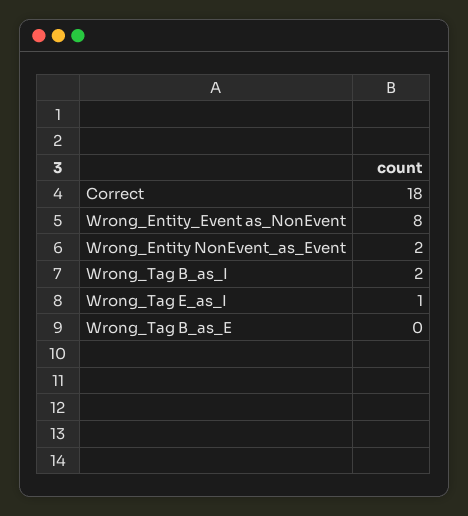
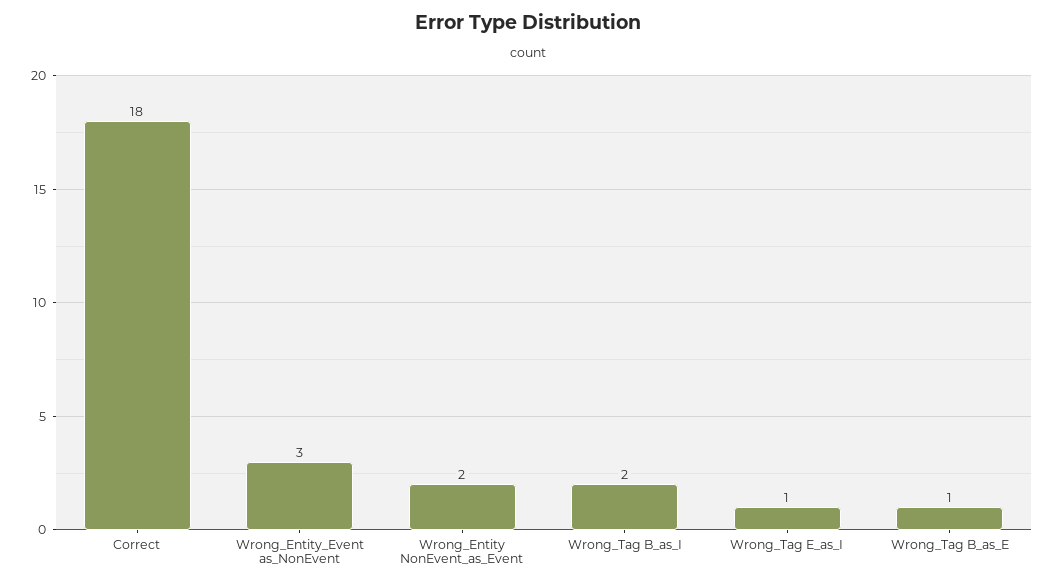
  {
    "Correct": 18,
-   "Wrong_Entity_Event as_NonEvent": 8,
+   "Wrong_Entity_Event as_NonEvent": 3,
    "Wrong_Entity NonEvent_as_Event": 2,
    "Wrong_Tag B_as_I": 2,
    "Wrong_Tag E_as_I": 1,
-   "Wrong_Tag B_as_E": 0
+   "Wrong_Tag B_as_E": 1
  }

